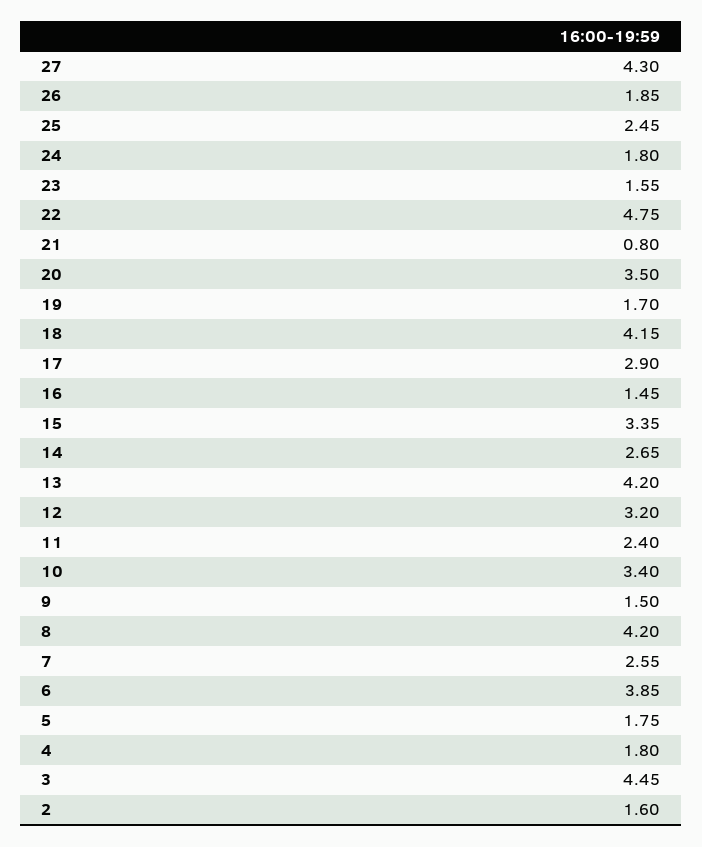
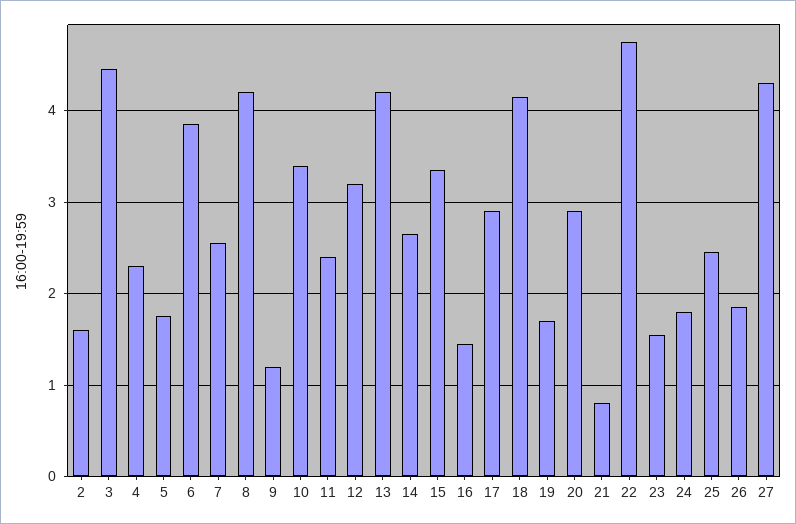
  {
    "27": 4.3,
    "26": 1.85,
    "25": 2.45,
    "24": 1.8,
    "23": 1.55,
    "22": 4.75,
    "21": 0.8,
-   "20": 3.5,
+   "20": 2.9,
    "19": 1.7,
    "18": 4.15,
    "17": 2.9,
    "16": 1.45,
    "15": 3.35,
    "14": 2.65,
    "13": 4.2,
    "12": 3.2,
    "11": 2.4,
    "10": 3.4,
-   "9": 1.5,
+   "9": 1.2,
    "8": 4.2,
    "7": 2.55,
    "6": 3.85,
    "5": 1.75,
-   "4": 1.8,
+   "4": 2.3,
    "3": 4.45,
    "2": 1.6
  }

